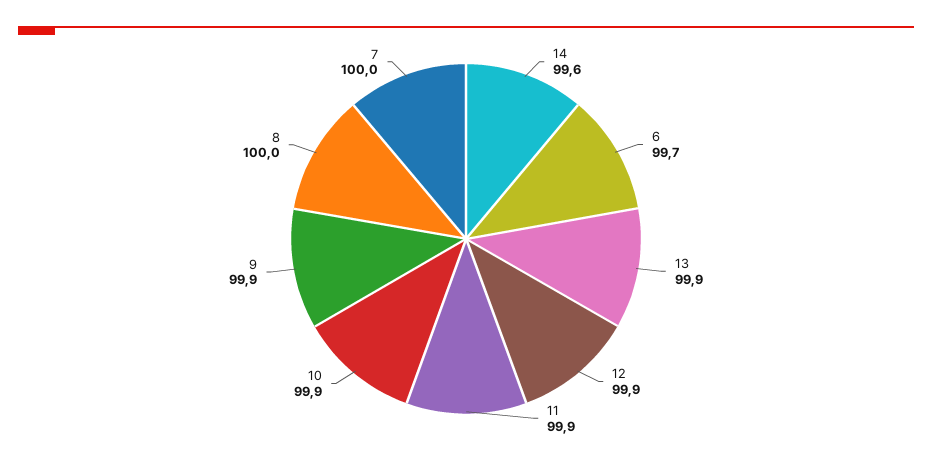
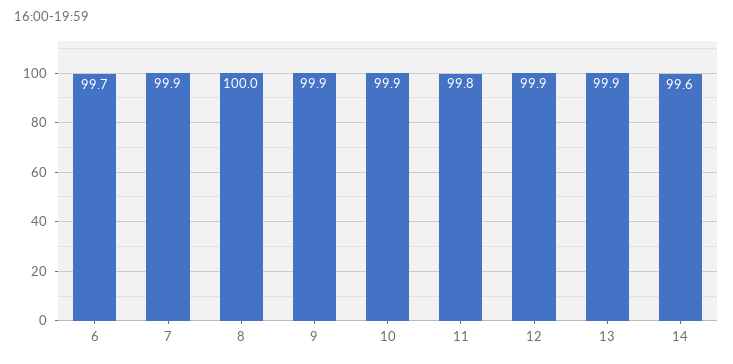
  {
    "14": 99.6,
    "6": 99.7,
    "13": 99.9,
    "12": 99.9,
-   "11": 99.9,
+   "11": 99.8,
    "10": 99.9,
    "9": 99.9,
    "8": 100,
-   "7": 100
+   "7": 99.9
  }

